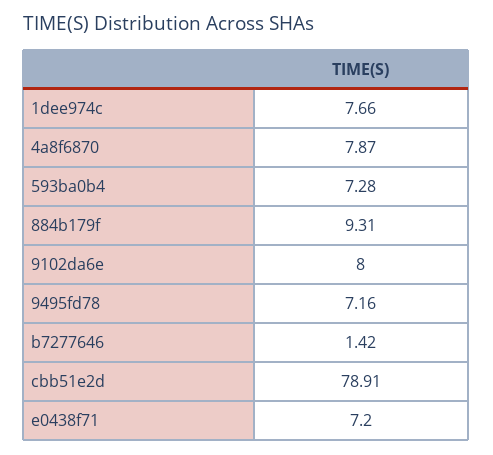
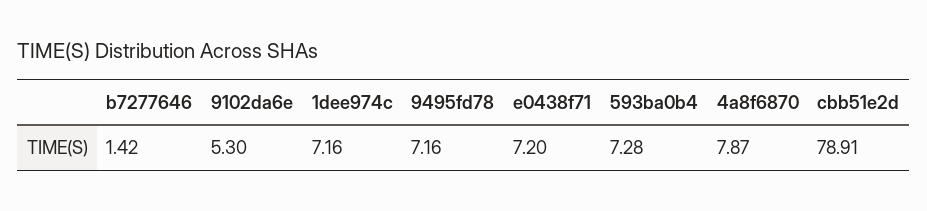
  {
-   "1dee974c": 7.66,
+   "1dee974c": 7.16,
    "4a8f6870": 7.87,
    "593ba0b4": 7.28,
-   "884b179f": 9.31,
-   "9102da6e": 8,
+   "9102da6e": 5.3,
    "9495fd78": 7.16,
    "b7277646": 1.42,
    "cbb51e2d": 78.91,
    "e0438f71": 7.2
  }

